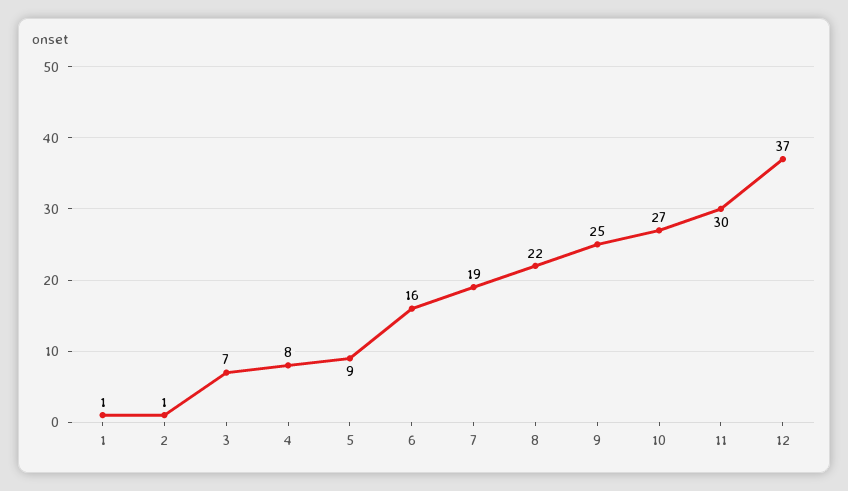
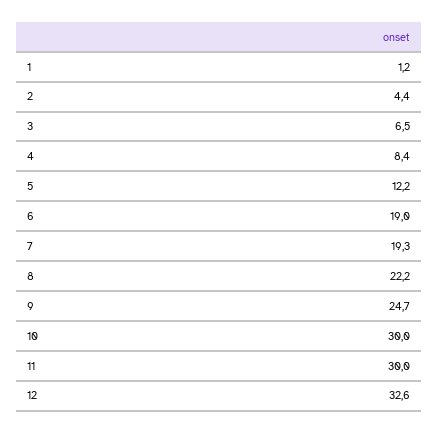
  {
    "1": 1.2,
-   "2": 1,
+   "2": 4.4,
    "3": 6.5,
    "4": 8.4,
-   "5": 9,
+   "5": 12.2,
-   "6": 16,
+   "6": 19,
    "7": 19.3,
    "8": 22.2,
    "9": 24.7,
-   "10": 27,
+   "10": 30,
    "11": 30,
-   "12": 37
+   "12": 32.6
  }

